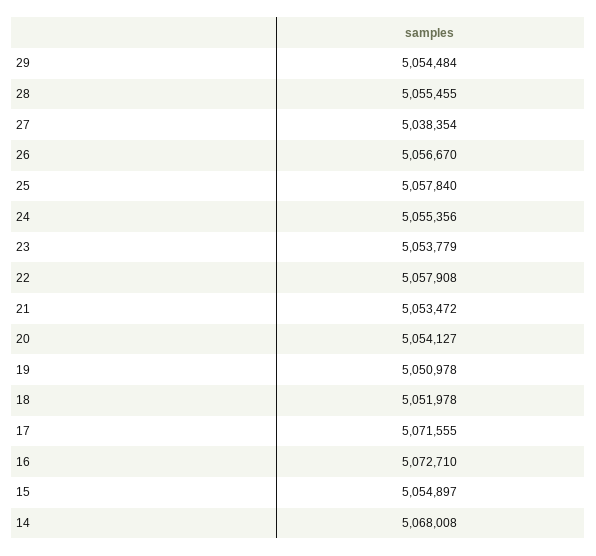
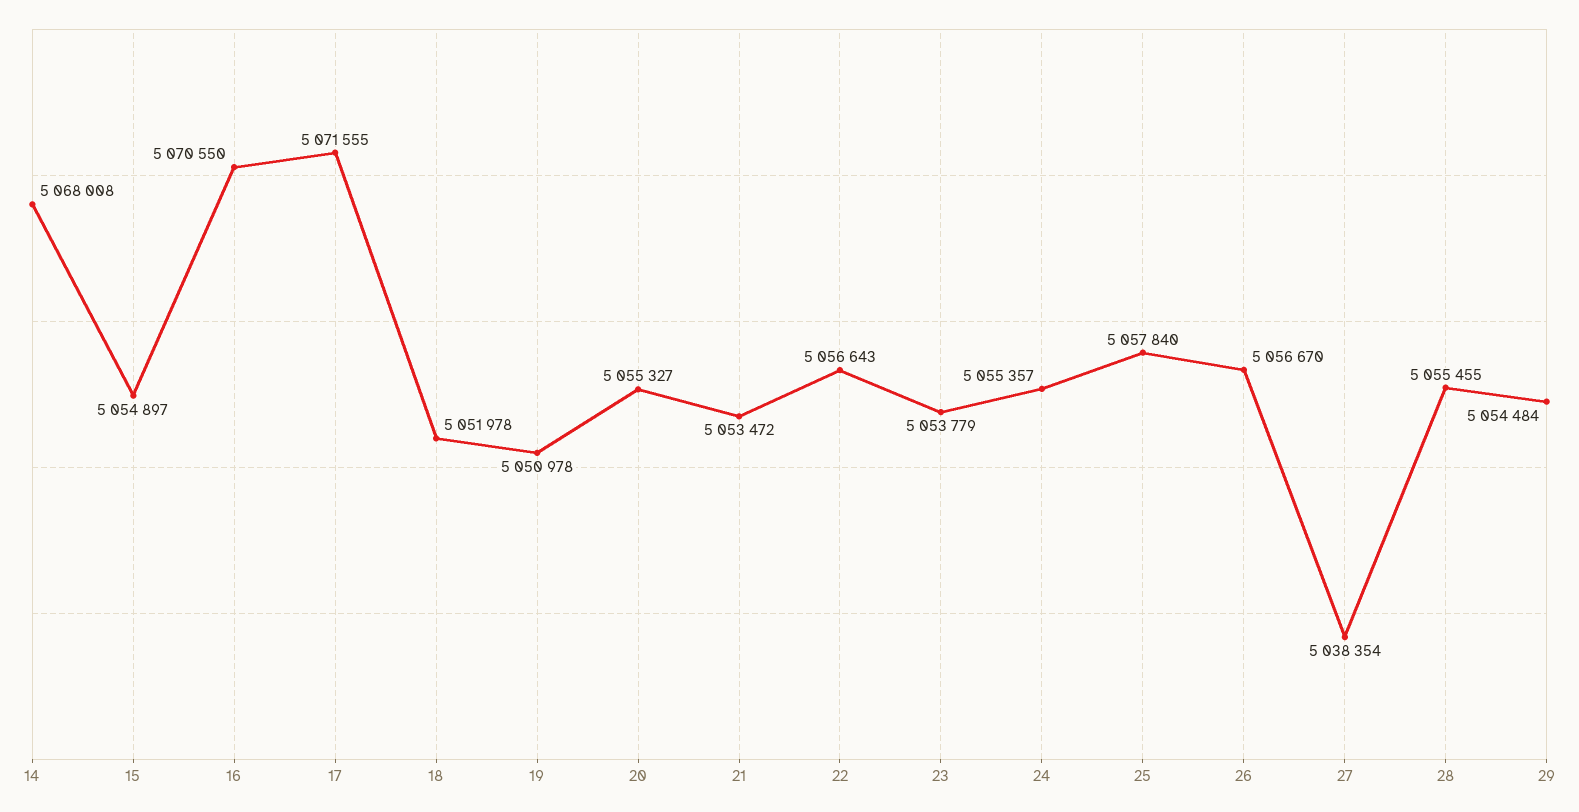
  {
    "29": 5054484,
    "28": 5055455,
    "27": 5038354,
    "26": 5056670,
    "25": 5057840,
-   "24": 5055356,
+   "24": 5055357,
    "23": 5053779,
-   "22": 5057908,
+   "22": 5056643,
    "21": 5053472,
-   "20": 5054127,
+   "20": 5055327,
    "19": 5050978,
    "18": 5051978,
    "17": 5071555,
-   "16": 5072710,
+   "16": 5070550,
    "15": 5054897,
    "14": 5068008
  }

